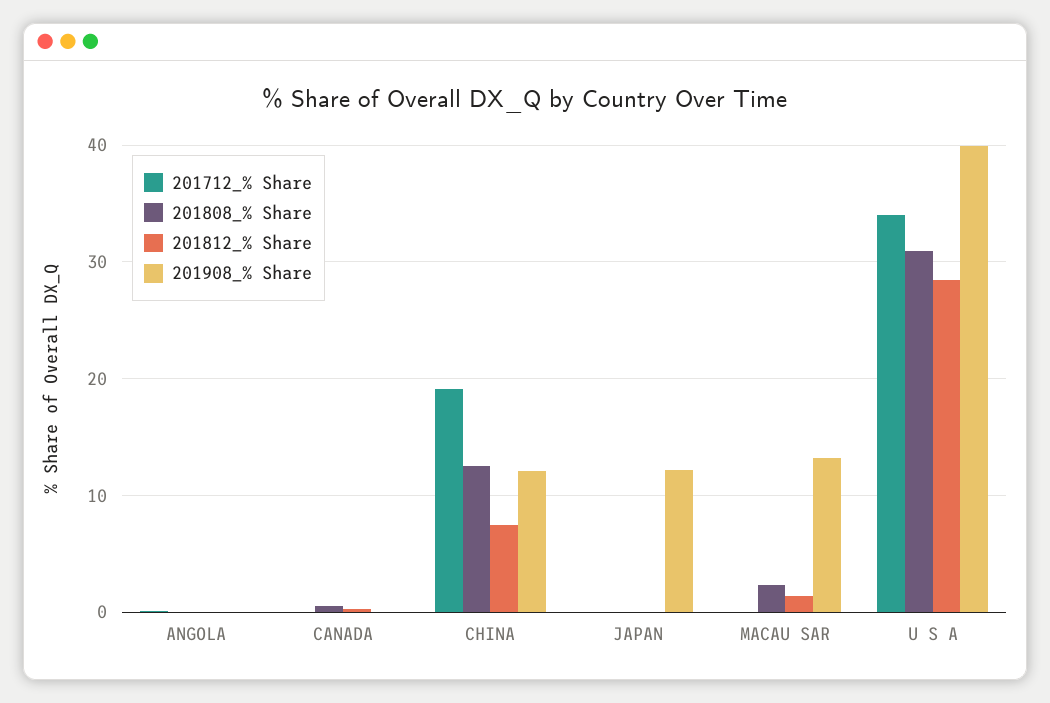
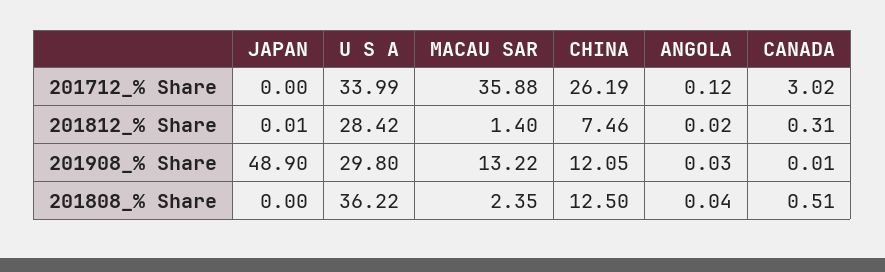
  {
    "201712_% Share": {
      "ANGOLA": 0.12,
-     "CANADA": 0,
+     "CANADA": 3.02,
-     "CHINA": 19,
+     "CHINA": 26.19,
      "JAPAN": 0,
-     "MACAU SAR": 0,
+     "MACAU SAR": 35.88,
      "U S A": 33.99
    },
    "201808_% Share": {
      "ANGOLA": 0.04,
      "CANADA": 0.51,
      "CHINA": 12.5,
      "JAPAN": 0,
      "MACAU SAR": 2.35,
-     "U S A": 31
+     "U S A": 36.22
    },
    "201812_% Share": {
      "ANGOLA": 0.02,
      "CANADA": 0.31,
      "CHINA": 7.46,
      "JAPAN": 0.01,
      "MACAU SAR": 1.4,
      "U S A": 28.42
    },
    "201908_% Share": {
      "ANGOLA": 0.03,
      "CANADA": 0.01,
      "CHINA": 12.05,
-     "JAPAN": 12,
+     "JAPAN": 48.9,
      "MACAU SAR": 13.22,
-     "U S A": 40
+     "U S A": 29.8
    }
  }

